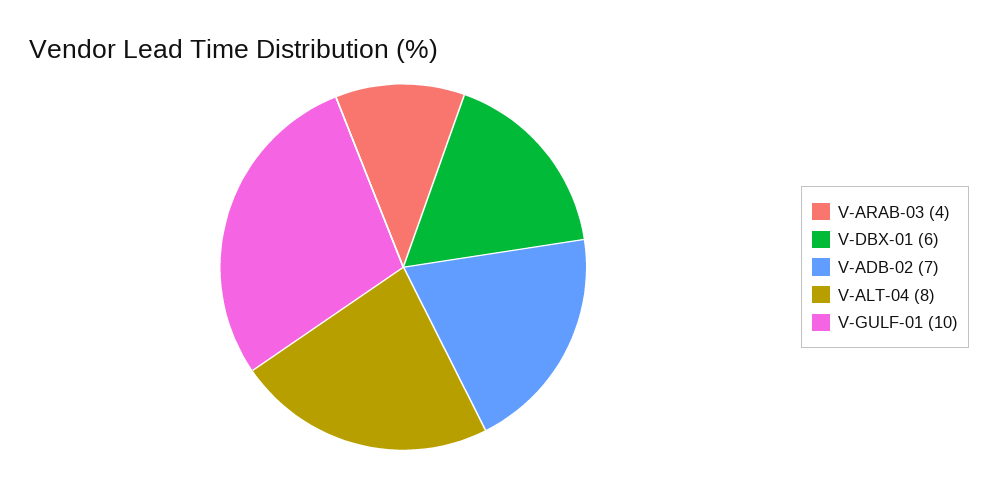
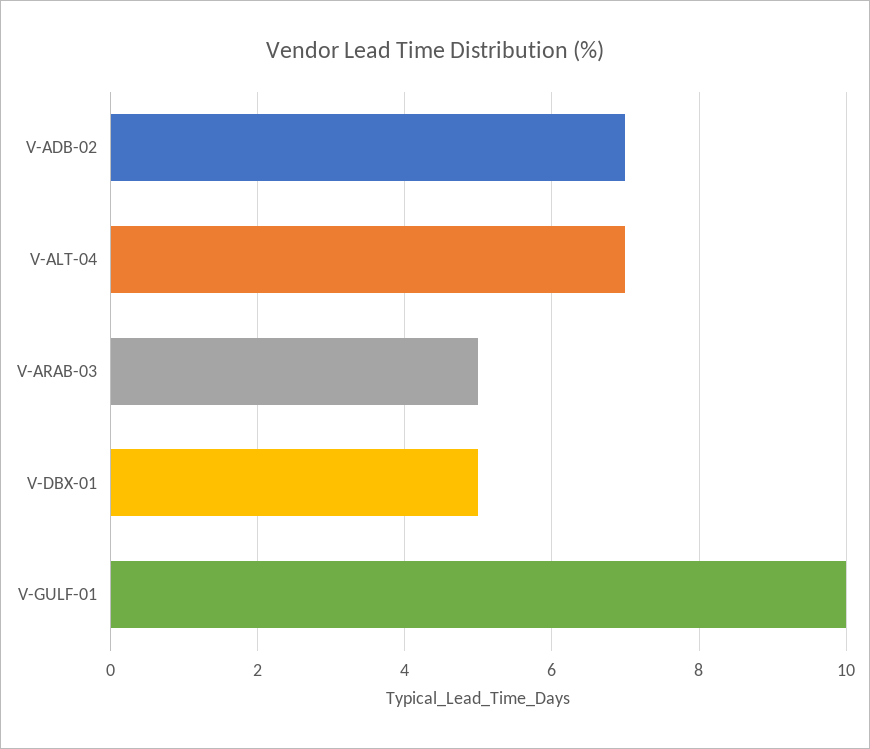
  {
-   "V-ARAB-03": 4,
+   "V-ARAB-03": 5,
-   "V-DBX-01": 6,
+   "V-DBX-01": 5,
    "V-ADB-02": 7,
-   "V-ALT-04": 8,
+   "V-ALT-04": 7,
    "V-GULF-01": 10
  }

